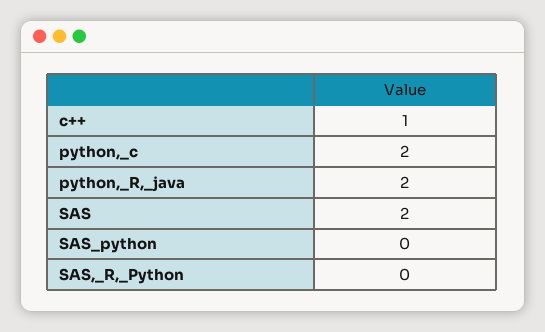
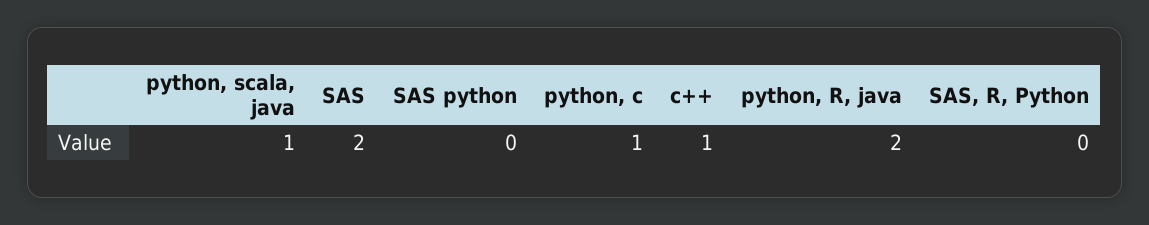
  {
    "c++": 1,
-   "python,_c": 2,
+   "python,_c": 1,
    "python,_R,_java": 2,
    "SAS": 2,
    "SAS_python": 0,
-   "SAS,_R,_Python": 0
+   "SAS,_R,_Python": 0,
+   "python, scala, java": 1
  }

